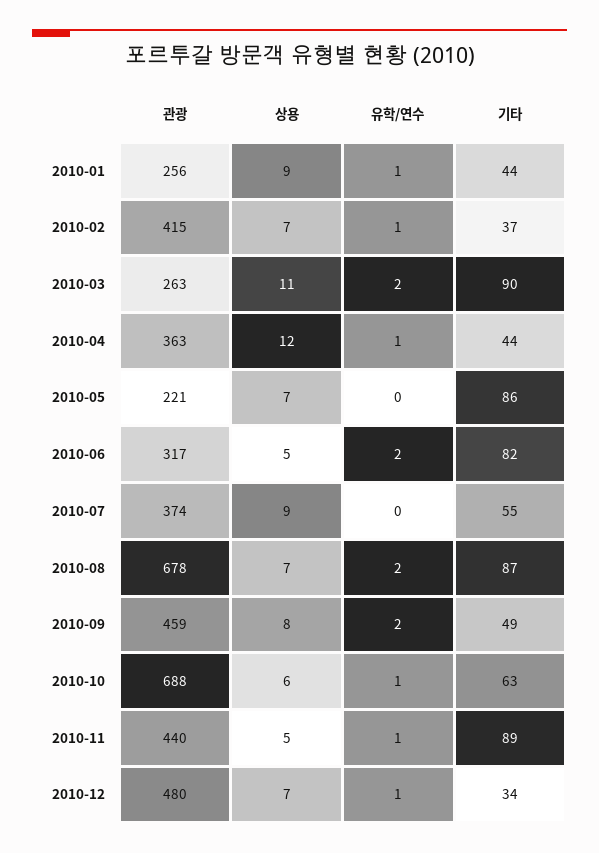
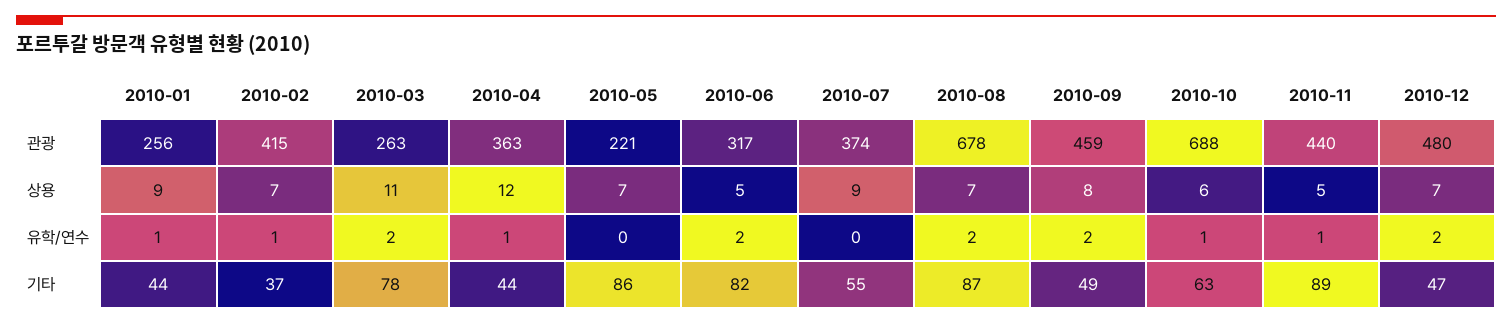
  {
    "관광": {
      "2010-01": 256,
      "2010-02": 415,
      "2010-03": 263,
      "2010-04": 363,
      "2010-05": 221,
      "2010-06": 317,
      "2010-07": 374,
      "2010-08": 678,
      "2010-09": 459,
      "2010-10": 688,
      "2010-11": 440,
      "2010-12": 480
    },
    "상용": {
      "2010-01": 9,
      "2010-02": 7,
      "2010-03": 11,
      "2010-04": 12,
      "2010-05": 7,
      "2010-06": 5,
      "2010-07": 9,
      "2010-08": 7,
      "2010-09": 8,
      "2010-10": 6,
      "2010-11": 5,
      "2010-12": 7
    },
    "유학/연수": {
      "2010-01": 1,
      "2010-02": 1,
      "2010-03": 2,
      "2010-04": 1,
      "2010-05": 0,
      "2010-06": 2,
      "2010-07": 0,
      "2010-08": 2,
      "2010-09": 2,
      "2010-10": 1,
      "2010-11": 1,
-     "2010-12": 1
+     "2010-12": 2
    },
    "기타": {
      "2010-01": 44,
      "2010-02": 37,
-     "2010-03": 90,
+     "2010-03": 78,
      "2010-04": 44,
      "2010-05": 86,
      "2010-06": 82,
      "2010-07": 55,
      "2010-08": 87,
      "2010-09": 49,
      "2010-10": 63,
      "2010-11": 89,
-     "2010-12": 34
+     "2010-12": 47
    }
  }

